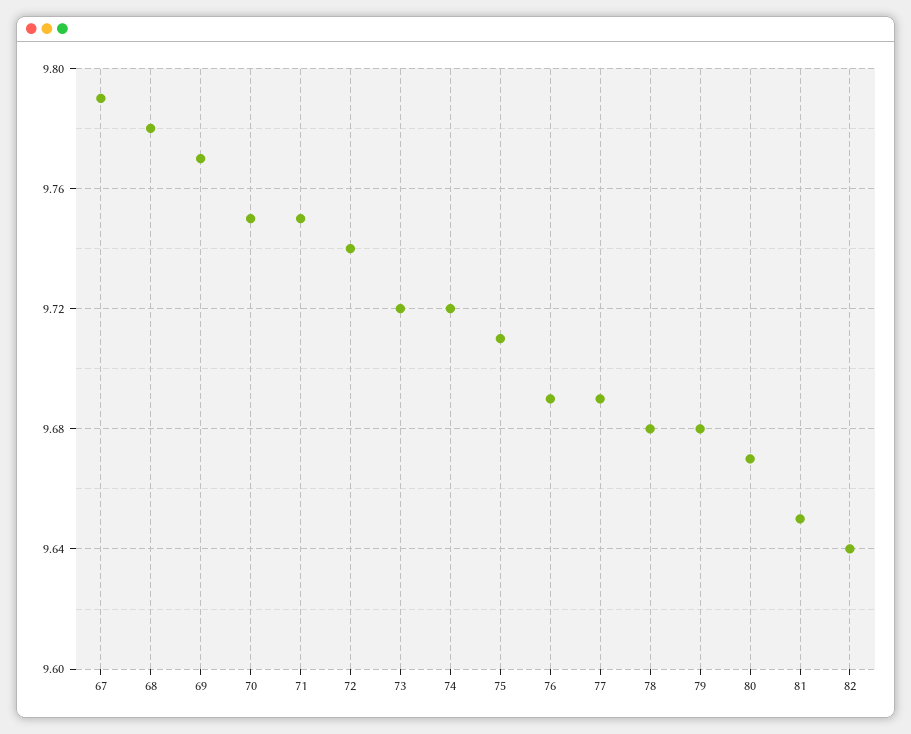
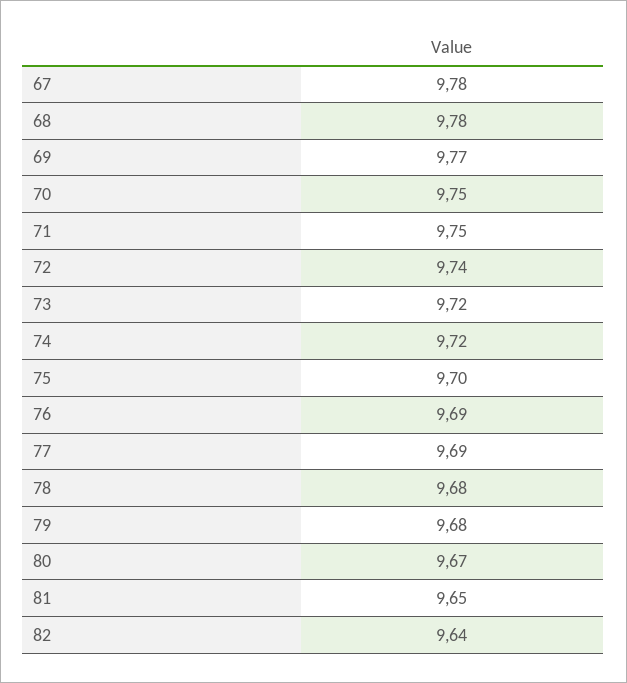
  {
-   "67": 9.79,
+   "67": 9.78,
    "68": 9.78,
    "69": 9.77,
    "70": 9.75,
    "71": 9.75,
    "72": 9.74,
    "73": 9.72,
    "74": 9.72,
-   "75": 9.71,
+   "75": 9.7,
    "76": 9.69,
    "77": 9.69,
    "78": 9.68,
    "79": 9.68,
    "80": 9.67,
    "81": 9.65,
    "82": 9.64
  }

